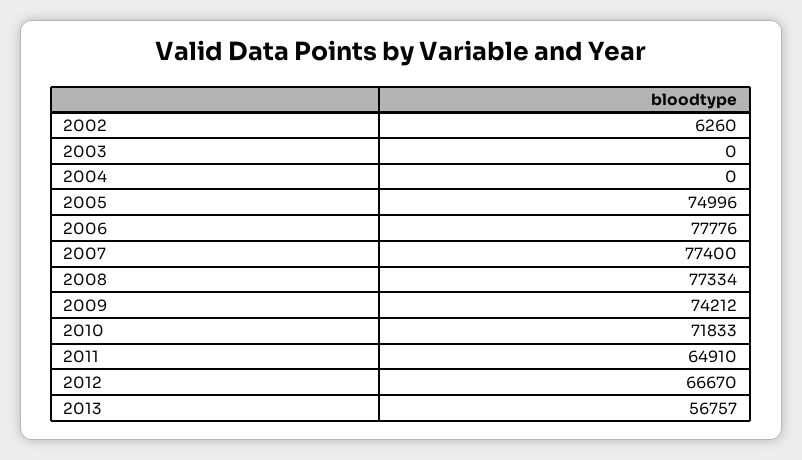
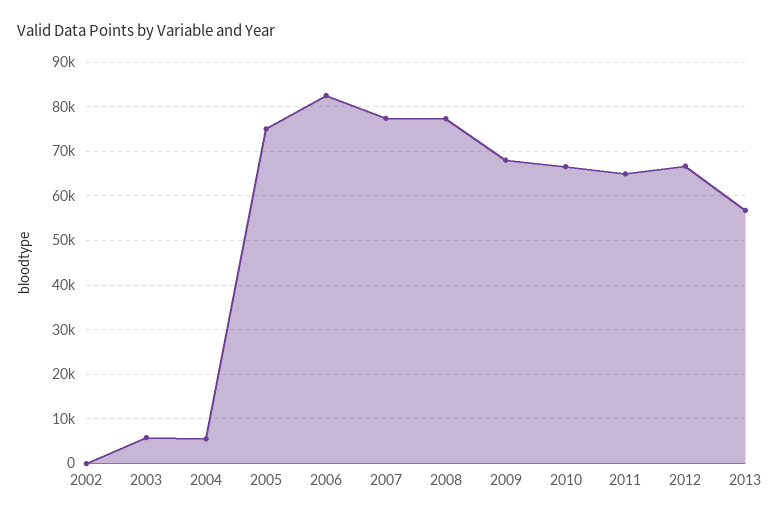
  {
-   "2002": 6260,
+   "2002": 0,
-   "2003": 0,
+   "2003": 6000,
-   "2004": 0,
+   "2004": 6000,
    "2005": 74996,
-   "2006": 77776,
+   "2006": 82000,
    "2007": 77400,
    "2008": 77334,
-   "2009": 74212,
+   "2009": 68000,
-   "2010": 71833,
+   "2010": 66000,
    "2011": 64910,
    "2012": 66670,
    "2013": 56757
  }

